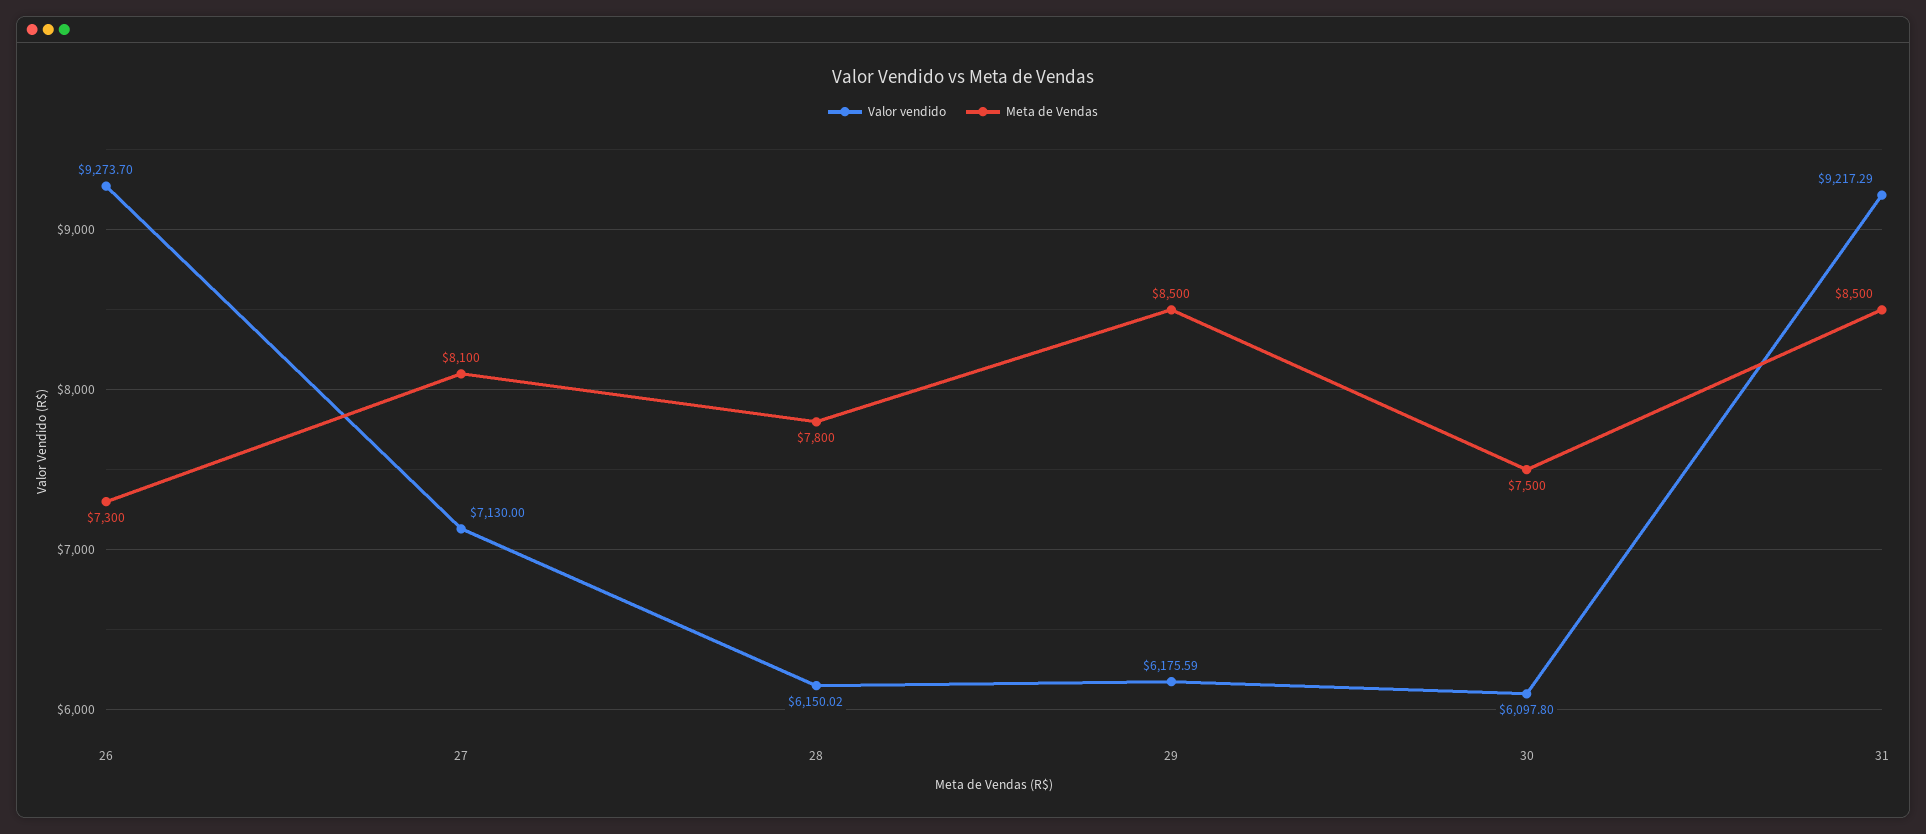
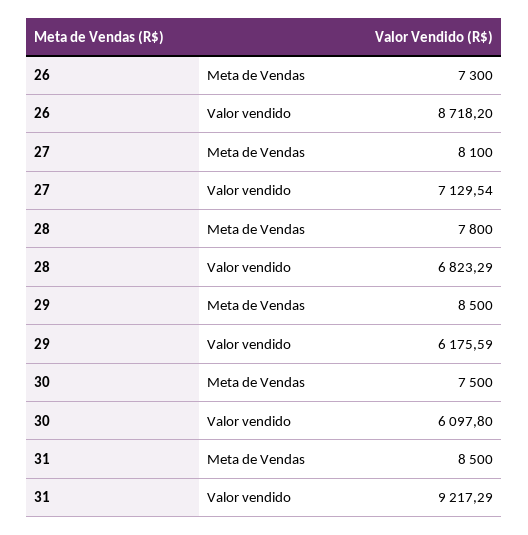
  {
    "Valor vendido": {
-     "26": 9273.7,
+     "26": 8718.2,
-     "27": 7130,
+     "27": 7129.54,
-     "28": 6150.02,
+     "28": 6823.29,
      "29": 6175.59,
      "30": 6097.8,
      "31": 9217.29
    },
    "Meta de Vendas": {
      "26": 7300,
      "27": 8100,
      "28": 7800,
      "29": 8500,
      "30": 7500,
      "31": 8500
    }
  }

